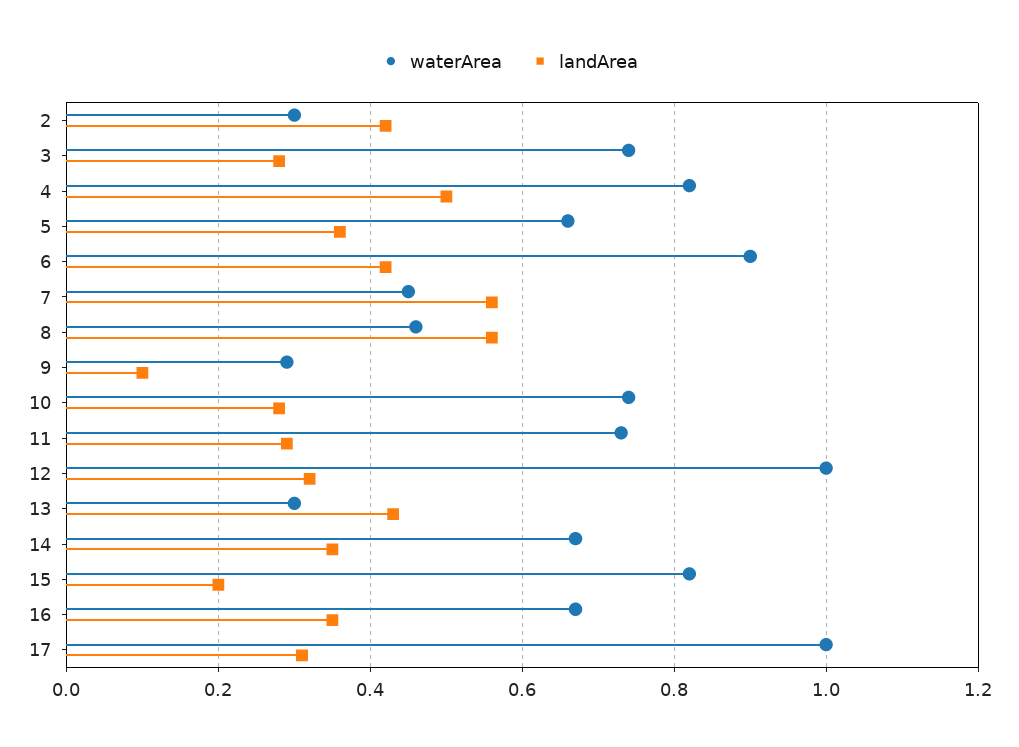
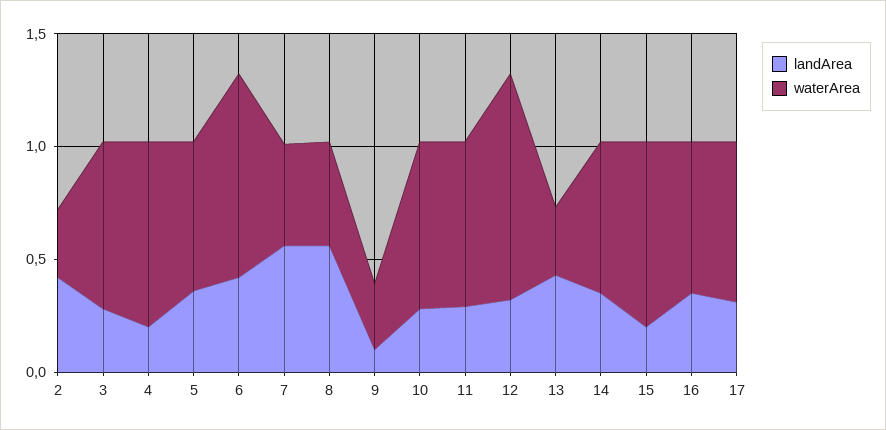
  {
    "waterArea": {
      "2": 0.3,
      "3": 0.75,
      "4": 0.8,
      "5": 0.65,
      "6": 0.9,
      "7": 0.45,
      "8": 0.45,
      "9": 0.3,
      "10": 0.75,
      "11": 0.75,
      "12": 1,
      "13": 0.3,
      "14": 0.65,
      "15": 0.8,
      "16": 0.65,
-     "17": 1
+     "17": 0.7
    },
    "landArea": {
      "2": 0.4,
      "3": 0.3,
-     "4": 0.5,
+     "4": 0.2,
      "5": 0.35,
      "6": 0.4,
      "7": 0.55,
      "8": 0.55,
      "9": 0.1,
      "10": 0.3,
      "11": 0.3,
      "12": 0.3,
      "13": 0.45,
      "14": 0.35,
      "15": 0.2,
      "16": 0.35,
      "17": 0.3
    }
  }

